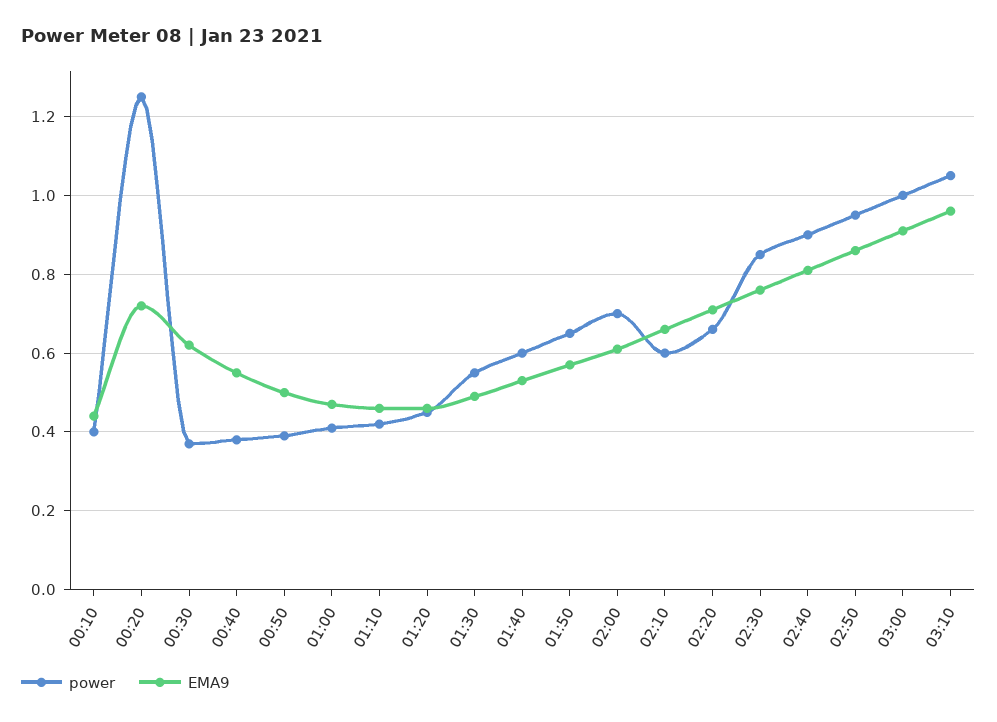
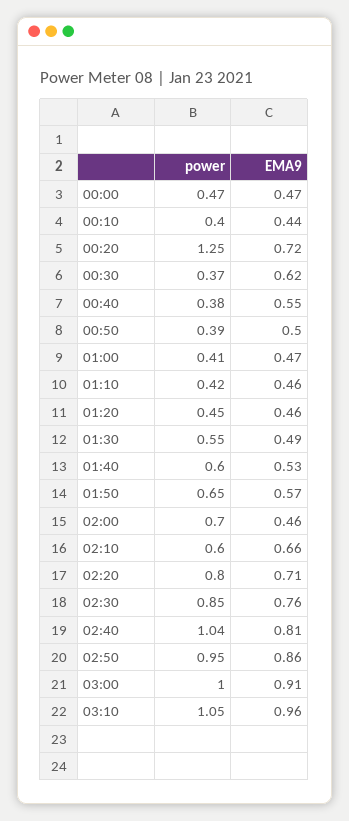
  {
    "power": {
      "00:10": 0.4,
      "00:20": 1.25,
      "00:30": 0.37,
      "00:40": 0.38,
      "00:50": 0.39,
      "01:00": 0.41,
      "01:10": 0.42,
      "01:20": 0.45,
      "01:30": 0.55,
      "01:40": 0.6,
      "01:50": 0.65,
      "02:00": 0.7,
      "02:10": 0.6,
-     "02:20": 0.65,
+     "02:20": 0.8,
      "02:30": 0.85,
-     "02:40": 0.9,
+     "02:40": 1.04,
      "02:50": 0.95,
      "03:00": 1,
-     "03:10": 1.05
+     "03:10": 1.05,
+     "00:00": 0.47
    },
    "EMA9": {
      "00:10": 0.44,
      "00:20": 0.72,
      "00:30": 0.62,
      "00:40": 0.55,
      "00:50": 0.5,
      "01:00": 0.47,
      "01:10": 0.46,
      "01:20": 0.46,
      "01:30": 0.49,
      "01:40": 0.53,
      "01:50": 0.57,
-     "02:00": 0.6,
+     "02:00": 0.46,
      "02:10": 0.66,
      "02:20": 0.71,
      "02:30": 0.76,
      "02:40": 0.81,
      "02:50": 0.86,
      "03:00": 0.91,
-     "03:10": 0.96
+     "03:10": 0.96,
+     "00:00": 0.47
    }
  }

